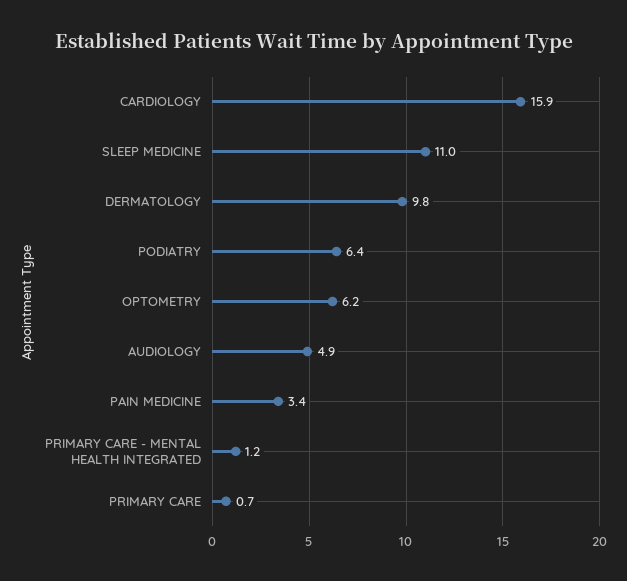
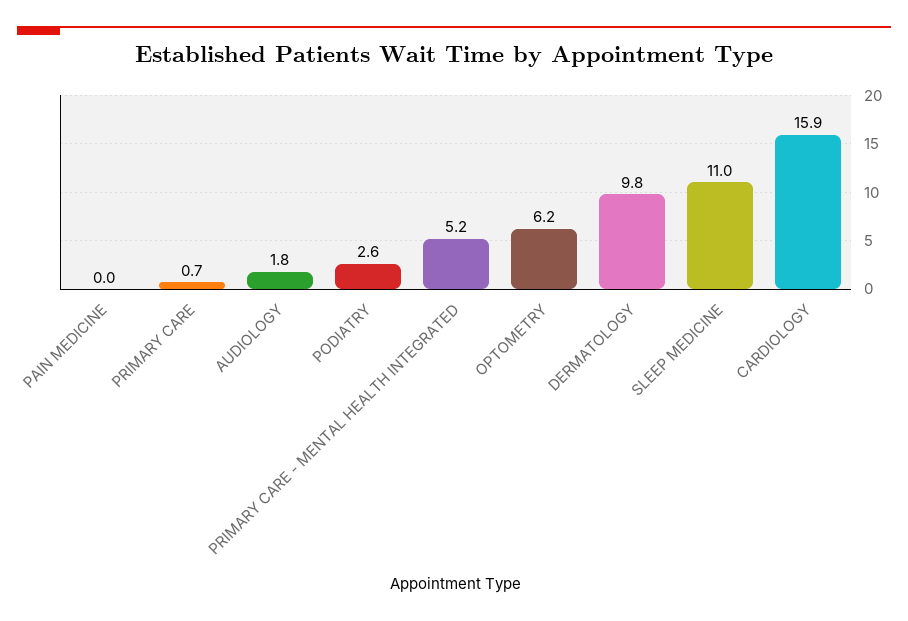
  {
    "CARDIOLOGY": 15.9,
    "SLEEP MEDICINE": 11,
    "DERMATOLOGY": 9.8,
-   "PODIATRY": 6.4,
+   "PODIATRY": 2.6,
    "OPTOMETRY": 6.2,
-   "AUDIOLOGY": 4.9,
+   "AUDIOLOGY": 1.8,
-   "PAIN MEDICINE": 3.4,
+   "PAIN MEDICINE": 0,
-   "PRIMARY CARE - MENTAL HEALTH INTEGRATED": 1.2,
+   "PRIMARY CARE - MENTAL HEALTH INTEGRATED": 5.2,
    "PRIMARY CARE": 0.7
  }

